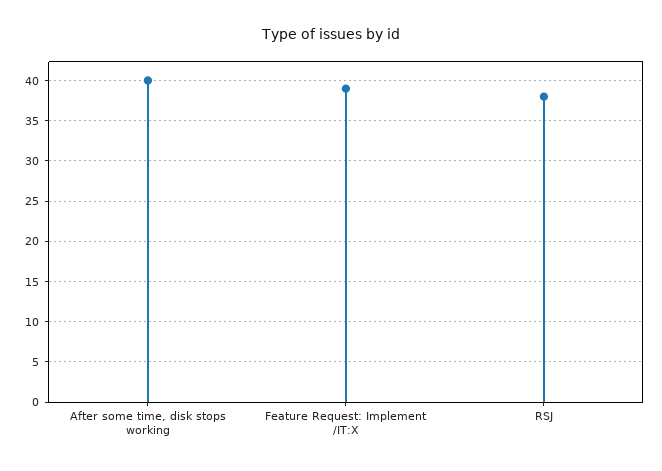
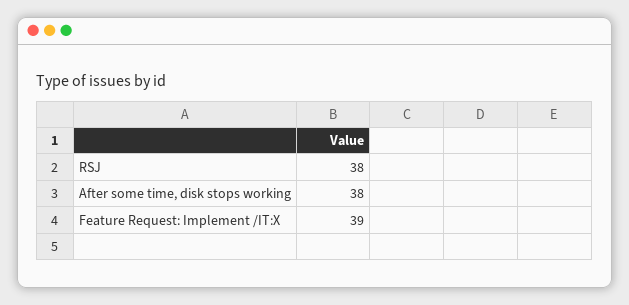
  {
-   "After some time, disk stops working": 40,
+   "After some time, disk stops working": 38,
    "Feature Request: Implement /IT:X": 39,
    "RSJ": 38
  }

